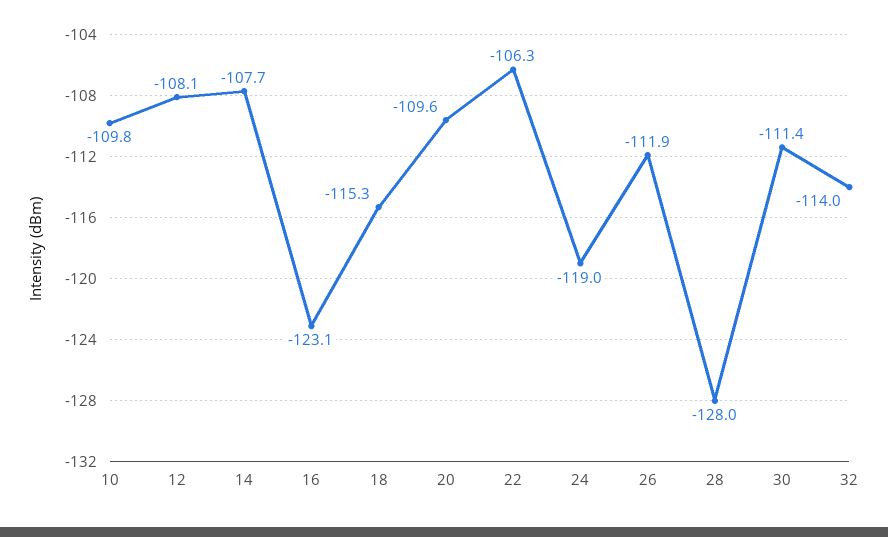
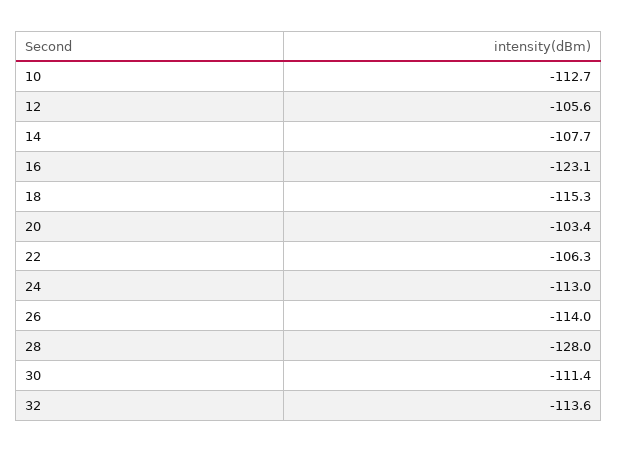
  {
-   "10": -109.8,
+   "10": -112.7,
-   "12": -108.1,
+   "12": -105.6,
    "14": -107.7,
    "16": -123.1,
    "18": -115.3,
-   "20": -109.6,
+   "20": -103.4,
    "22": -106.3,
-   "24": -119,
+   "24": -113,
-   "26": -111.9,
+   "26": -114,
    "28": -128,
    "30": -111.4,
-   "32": -114
+   "32": -113.6
  }

